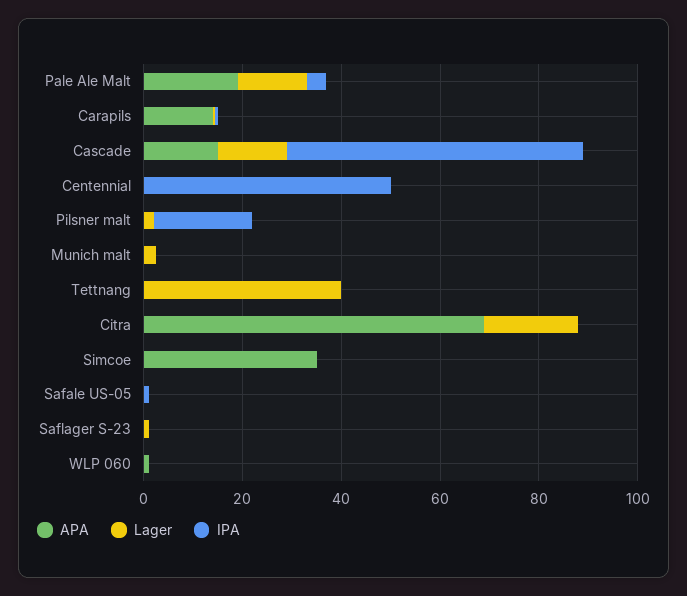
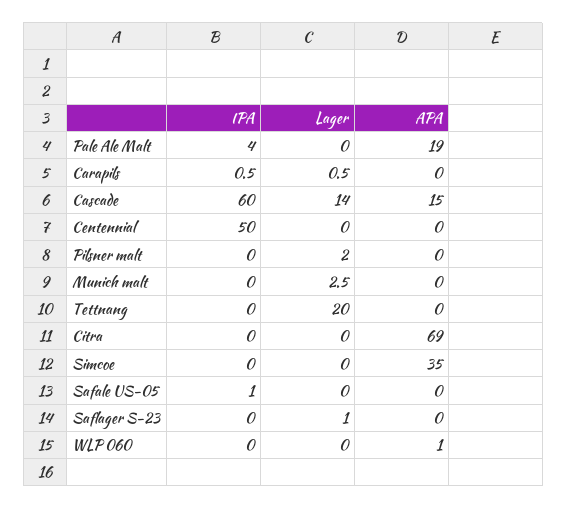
  {
    "APA": {
      "Pale Ale Malt": 19,
-     "Carapils": 15,
+     "Carapils": 0,
      "Cascade": 15,
      "Centennial": 0,
      "Pilsner malt": 0,
      "Munich malt": 0,
      "Tettnang": 0,
      "Citra": 69,
      "Simcoe": 35,
      "Safale US-05": 0,
      "Saflager S-23": 0,
      "WLP 060": 1
    },
    "Lager": {
-     "Pale Ale Malt": 15,
+     "Pale Ale Malt": 0,
      "Carapils": 0.5,
      "Cascade": 14,
      "Centennial": 0,
      "Pilsner malt": 2,
      "Munich malt": 2.5,
-     "Tettnang": 40,
+     "Tettnang": 20,
-     "Citra": 20,
+     "Citra": 0,
      "Simcoe": 0,
      "Safale US-05": 0,
      "Saflager S-23": 1,
      "WLP 060": 0
    },
    "IPA": {
      "Pale Ale Malt": 4,
      "Carapils": 0.5,
      "Cascade": 60,
      "Centennial": 50,
-     "Pilsner malt": 20,
+     "Pilsner malt": 0,
      "Munich malt": 0,
      "Tettnang": 0,
      "Citra": 0,
      "Simcoe": 0,
      "Safale US-05": 1,
      "Saflager S-23": 0,
      "WLP 060": 0
    }
  }

